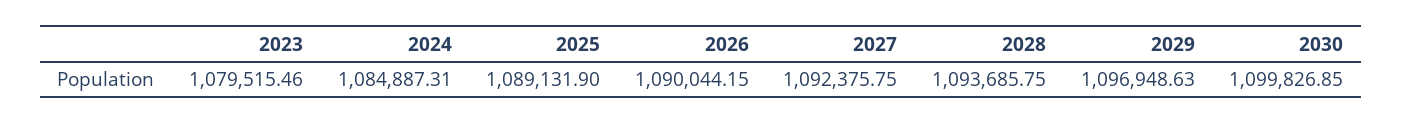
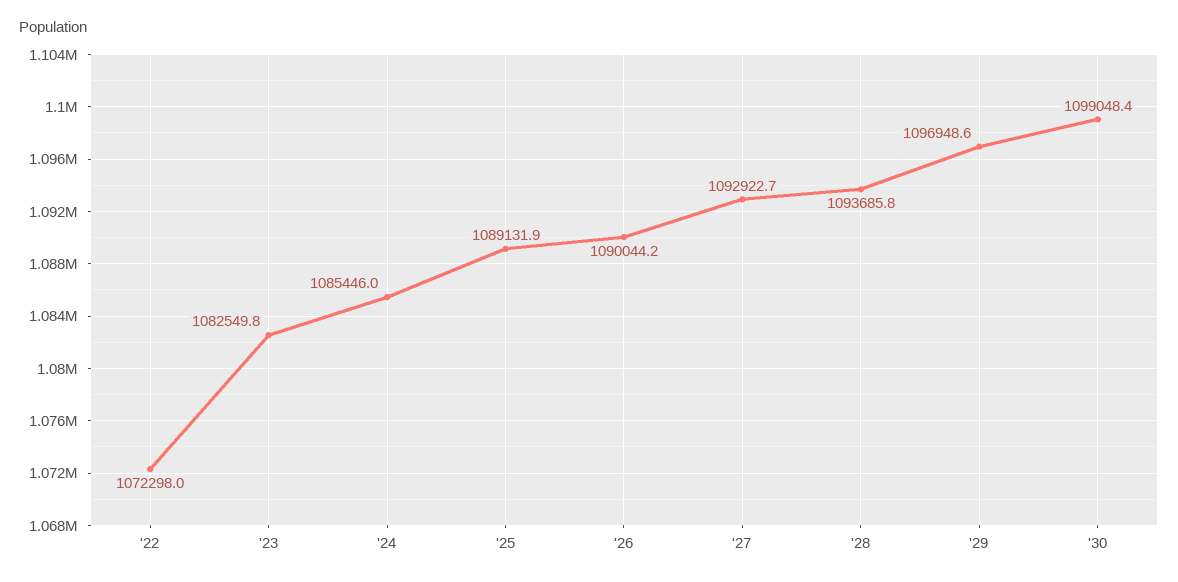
  {
-   "2023": 1079515.46,
+   "2023": 1082549.8,
-   "2024": 1084887.31,
+   "2024": 1085446,
    "2025": 1089131.9,
    "2026": 1090044.15,
-   "2027": 1092375.75,
+   "2027": 1092922.7,
    "2028": 1093685.75,
    "2029": 1096948.63,
-   "2030": 1099826.85
+   "2030": 1099048.4,
+   "'22": 1072298
  }

